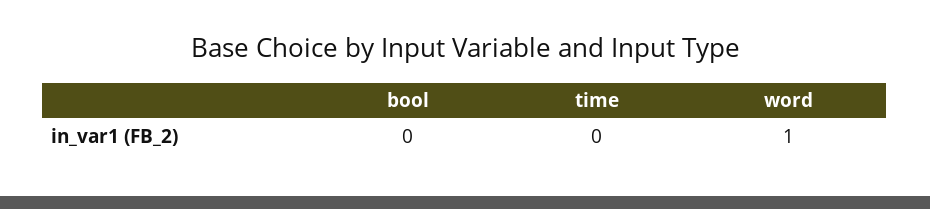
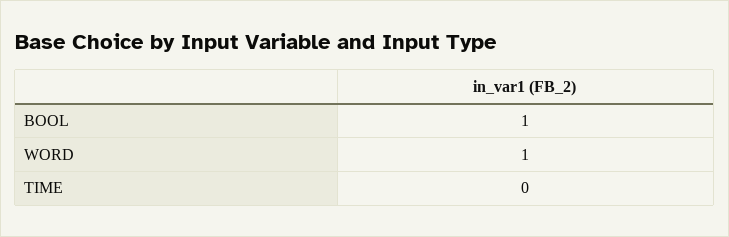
  {
-   "bool": 0,
+   "bool": 1,
    "time": 0,
    "word": 1
  }

